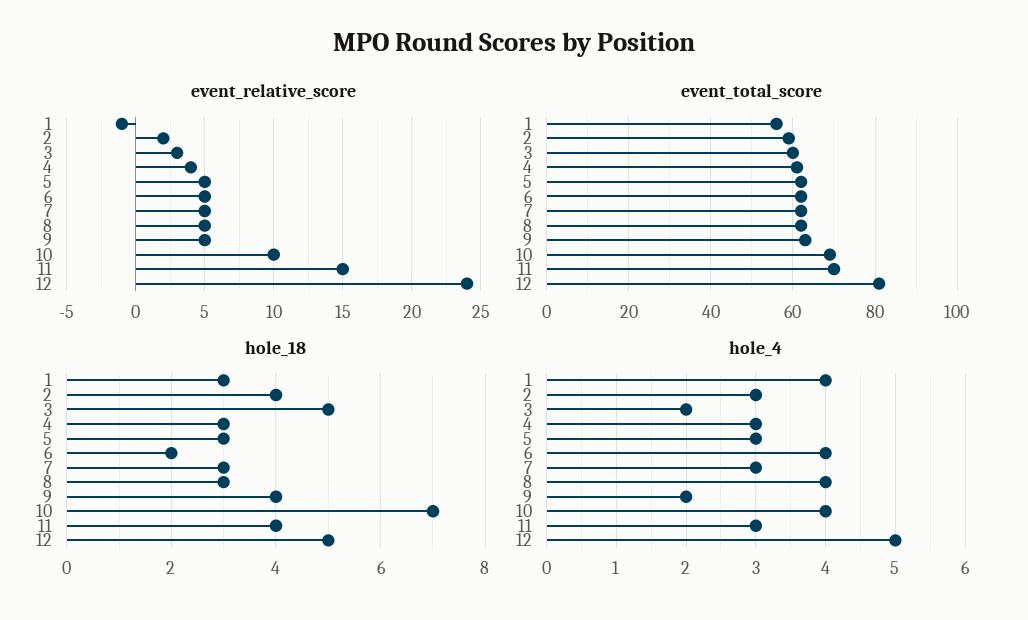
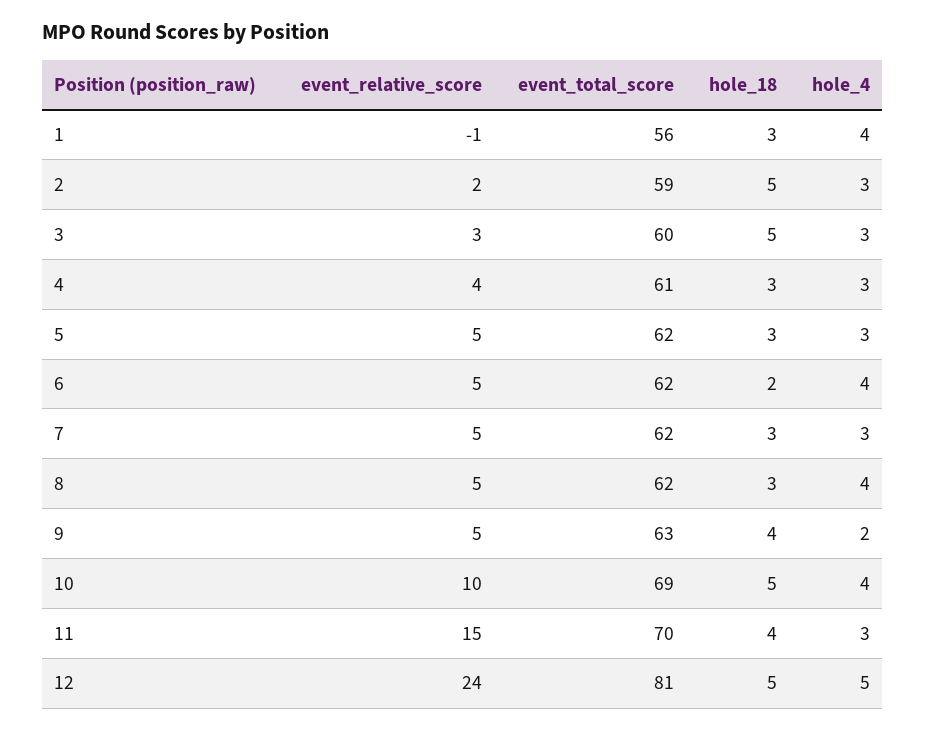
  {
    "event_relative_score": {
      "1": -1,
      "2": 2,
      "3": 3,
      "4": 4,
      "5": 5,
      "6": 5,
      "7": 5,
      "8": 5,
      "9": 5,
      "10": 10,
      "11": 15,
      "12": 24
    },
    "event_total_score": {
      "1": 56,
      "2": 59,
      "3": 60,
      "4": 61,
      "5": 62,
      "6": 62,
      "7": 62,
      "8": 62,
      "9": 63,
      "10": 69,
      "11": 70,
      "12": 81
    },
    "hole_18": {
      "1": 3,
-     "2": 4,
+     "2": 5,
      "3": 5,
      "4": 3,
      "5": 3,
      "6": 2,
      "7": 3,
      "8": 3,
      "9": 4,
-     "10": 7,
+     "10": 5,
      "11": 4,
      "12": 5
    },
    "hole_4": {
      "1": 4,
      "2": 3,
-     "3": 2,
+     "3": 3,
      "4": 3,
      "5": 3,
      "6": 4,
      "7": 3,
      "8": 4,
      "9": 2,
      "10": 4,
      "11": 3,
      "12": 5
    }
  }

